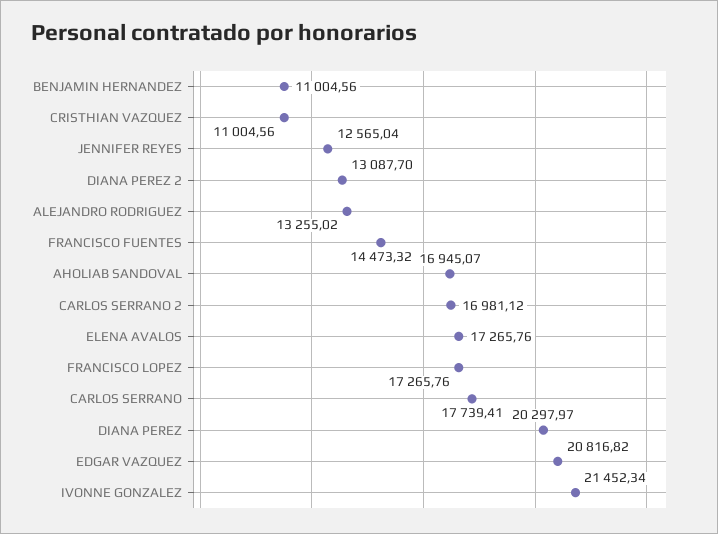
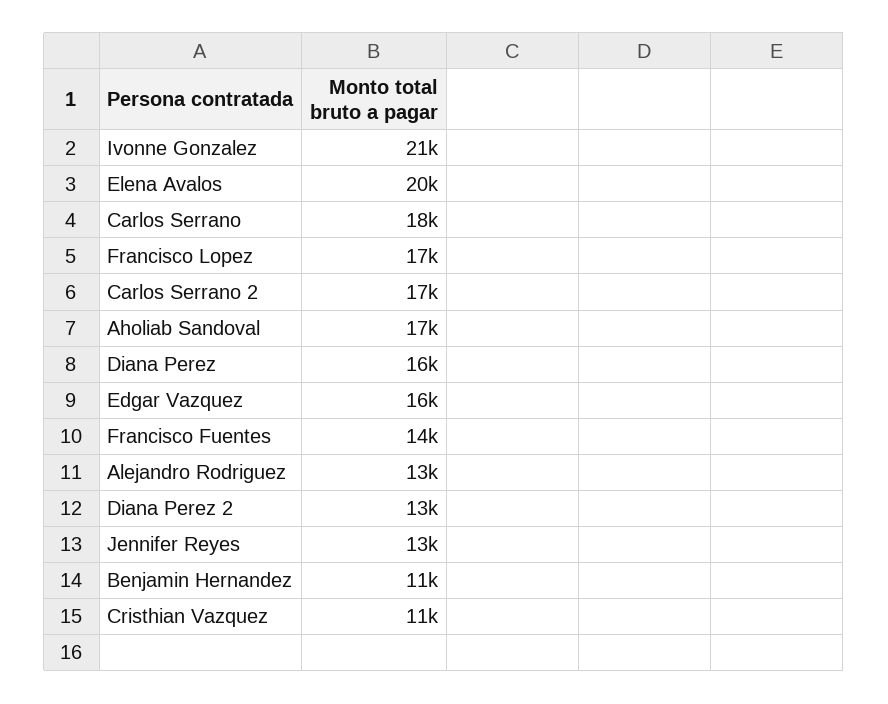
  {
    "BENJAMIN HERNANDEZ": 11004.56,
    "CRISTHIAN VAZQUEZ": 11004.56,
    "JENNIFER REYES": 12565.04,
    "DIANA PEREZ 2": 13087.7,
    "ALEJANDRO RODRIGUEZ": 13255.02,
    "FRANCISCO FUENTES": 14473.32,
    "AHOLIAB SANDOVAL": 16945.07,
    "CARLOS SERRANO 2": 16981.12,
-   "ELENA AVALOS": 17265.76,
+   "ELENA AVALOS": 20000,
    "FRANCISCO LOPEZ": 17265.76,
    "CARLOS SERRANO": 17739.41,
-   "DIANA PEREZ": 20297.97,
+   "DIANA PEREZ": 16000,
-   "EDGAR VAZQUEZ": 20816.82,
+   "EDGAR VAZQUEZ": 16000,
    "IVONNE GONZALEZ": 21452.34
  }

